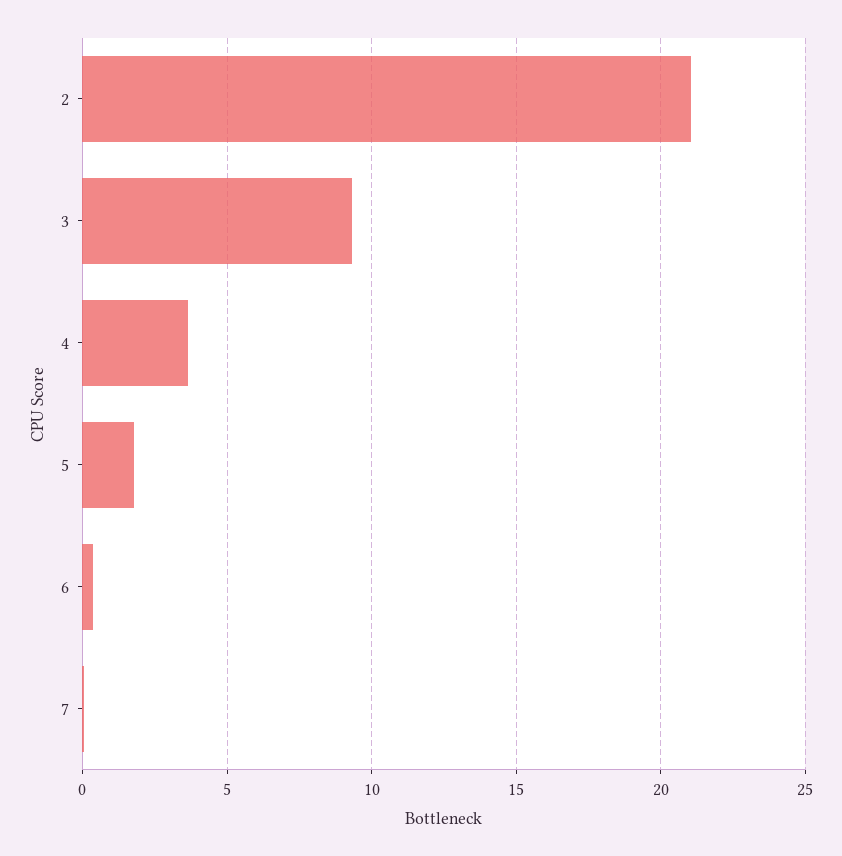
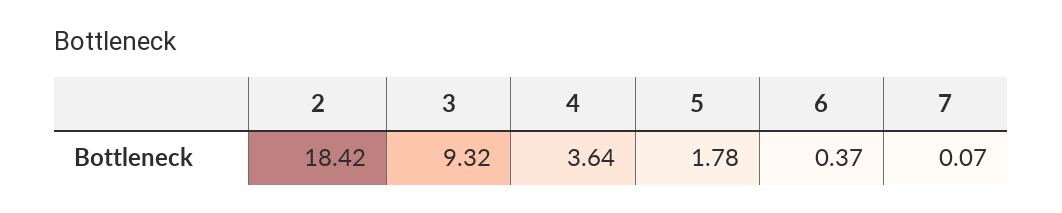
  {
-   "2": 21,
+   "2": 18.42,
    "3": 9.32,
    "4": 3.64,
    "5": 1.78,
    "6": 0.37,
    "7": 0.07
  }

